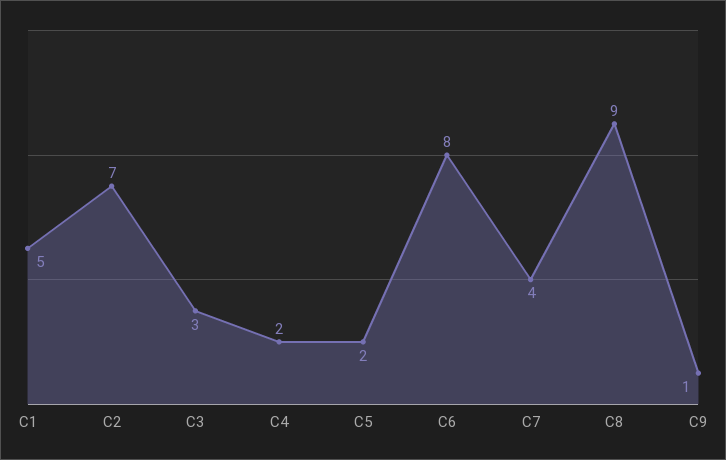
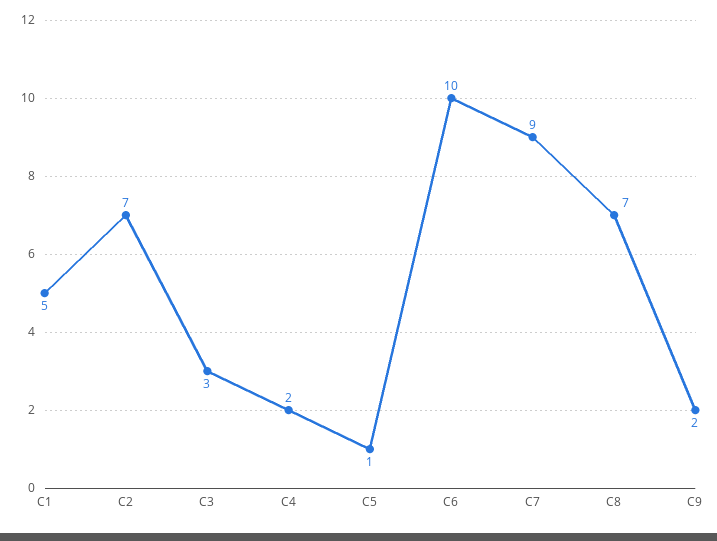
  {
    "C1": 5,
    "C2": 7,
    "C3": 3,
    "C4": 2,
-   "C5": 2,
+   "C5": 1,
-   "C6": 8,
+   "C6": 10,
-   "C7": 4,
+   "C7": 9,
-   "C8": 9,
+   "C8": 7,
-   "C9": 1
+   "C9": 2
  }

